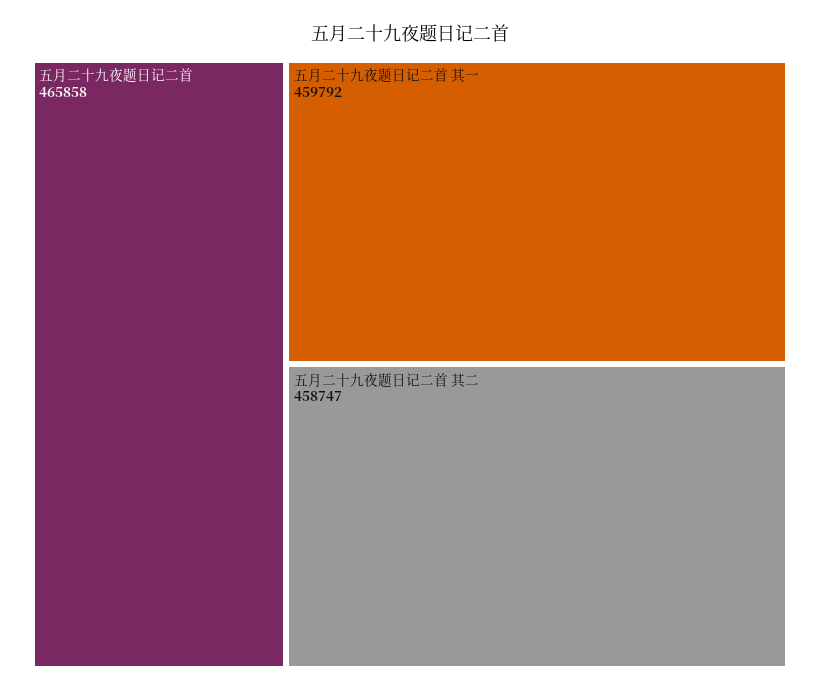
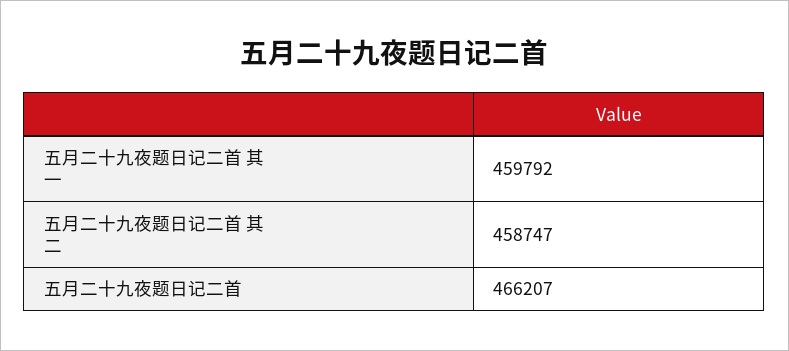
  {
-   "五月二十九夜题日记二首": 465858,
+   "五月二十九夜题日记二首": 466207,
    "五月二十九夜题日记二首 其一": 459792,
    "五月二十九夜题日记二首 其二": 458747
  }

